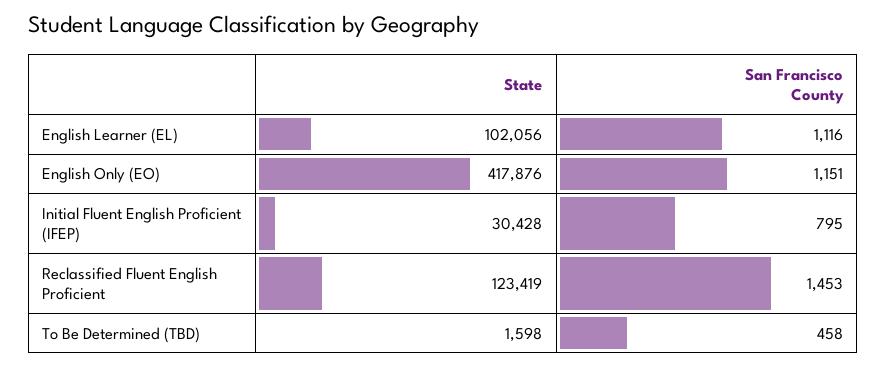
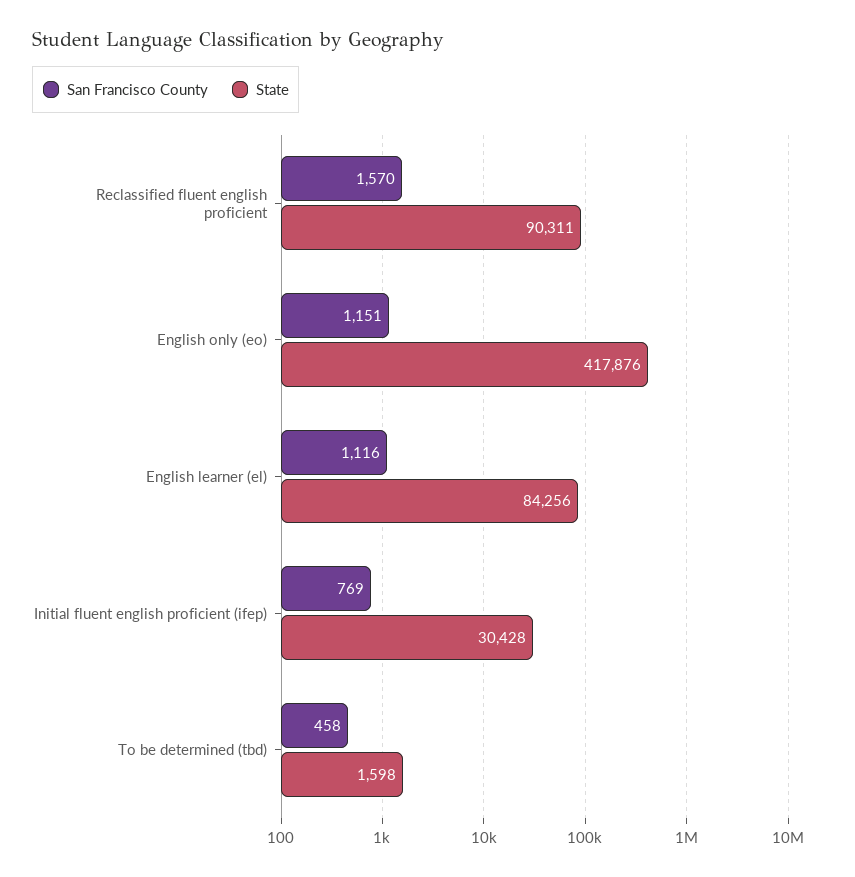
  {
    "State": {
-     "English Learner (EL)": 102056,
+     "English Learner (EL)": 84256,
      "English Only (EO)": 417876,
      "Initial Fluent English Proficient (IFEP)": 30428,
-     "Reclassified Fluent English Proficient": 123419,
+     "Reclassified Fluent English Proficient": 90311,
      "To Be Determined (TBD)": 1598
    },
    "San Francisco County": {
      "English Learner (EL)": 1116,
      "English Only (EO)": 1151,
-     "Initial Fluent English Proficient (IFEP)": 795,
+     "Initial Fluent English Proficient (IFEP)": 769,
-     "Reclassified Fluent English Proficient": 1453,
+     "Reclassified Fluent English Proficient": 1570,
      "To Be Determined (TBD)": 458
    }
  }

